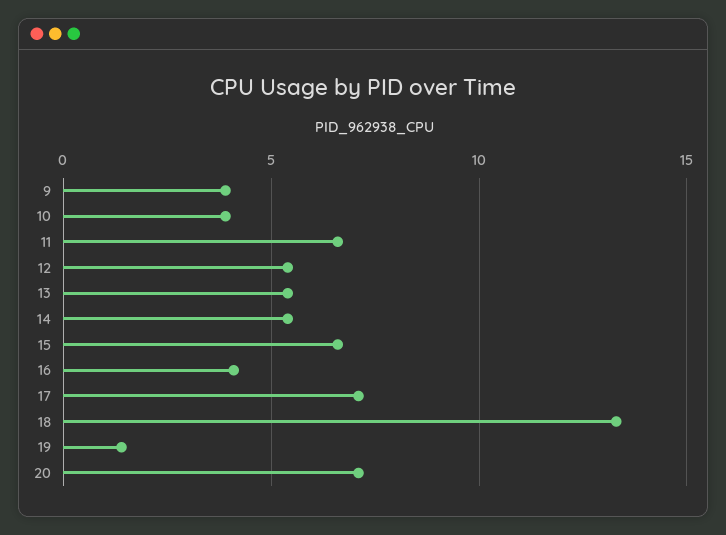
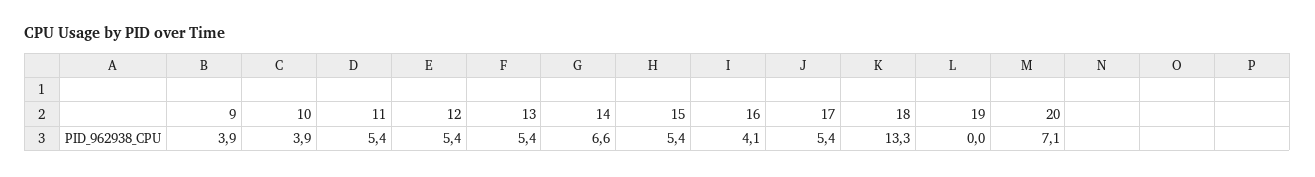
  {
    "9": 3.9,
    "10": 3.9,
-   "11": 6.5,
+   "11": 5.4,
    "12": 5.4,
    "13": 5.4,
-   "14": 5.5,
+   "14": 6.6,
-   "15": 6.5,
+   "15": 5.4,
    "16": 4.1,
-   "17": 7,
+   "17": 5.4,
    "18": 13.3,
-   "19": 1.5,
+   "19": 0,
    "20": 7.1
  }

